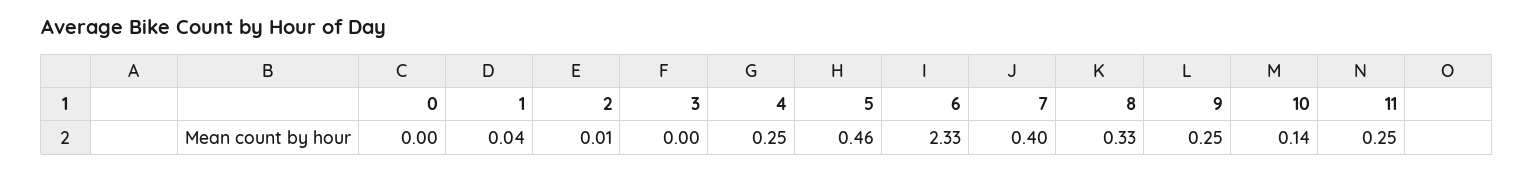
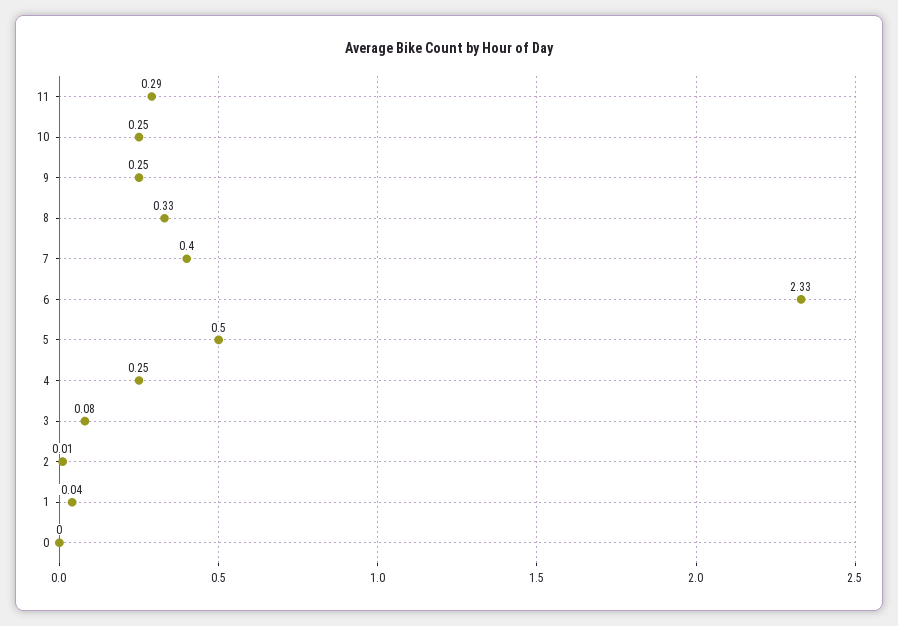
  {
    "0": 0,
    "1": 0.04,
    "2": 0.01,
-   "3": 0,
+   "3": 0.08,
    "4": 0.25,
-   "5": 0.46,
+   "5": 0.5,
    "6": 2.33,
    "7": 0.4,
    "8": 0.33,
    "9": 0.25,
-   "10": 0.14,
+   "10": 0.25,
-   "11": 0.25
+   "11": 0.29
  }

